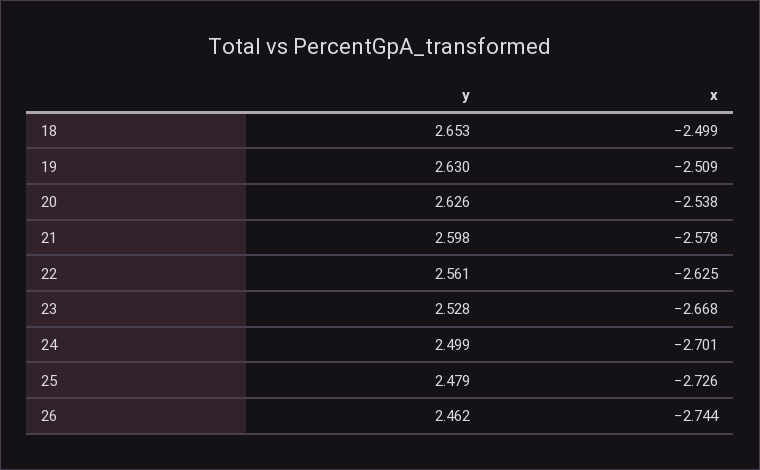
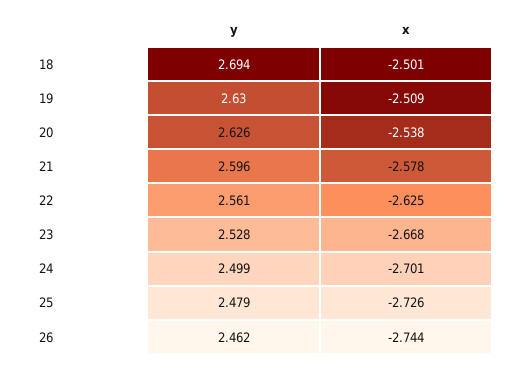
  {
    "y": {
-     "18": 2.653,
+     "18": 2.694,
      "19": 2.63,
      "20": 2.626,
-     "21": 2.598,
+     "21": 2.596,
      "22": 2.561,
      "23": 2.528,
      "24": 2.499,
      "25": 2.479,
      "26": 2.462
    },
    "x": {
-     "18": -2.499,
+     "18": -2.501,
      "19": -2.509,
      "20": -2.538,
      "21": -2.578,
      "22": -2.625,
      "23": -2.668,
      "24": -2.701,
      "25": -2.726,
      "26": -2.744
    }
  }

